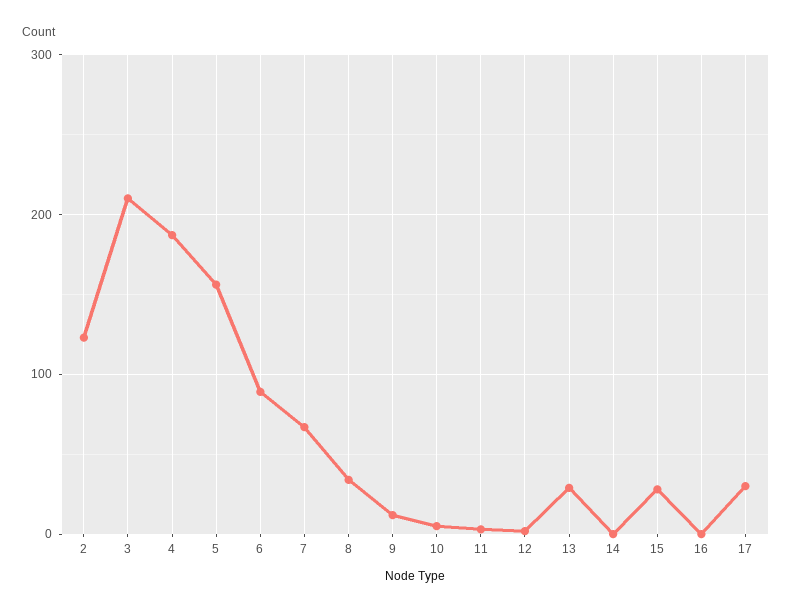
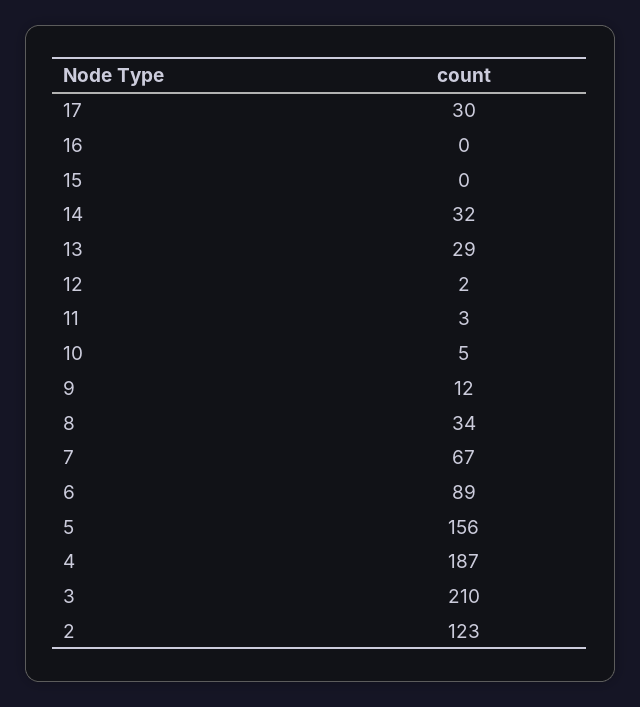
  {
    "2": 123,
    "3": 210,
    "4": 187,
    "5": 156,
    "6": 89,
    "7": 67,
    "8": 34,
    "9": 12,
    "10": 5,
    "11": 3,
    "12": 2,
    "13": 29,
-   "14": 0,
+   "14": 32,
-   "15": 30,
+   "15": 0,
    "16": 0,
    "17": 30
  }

